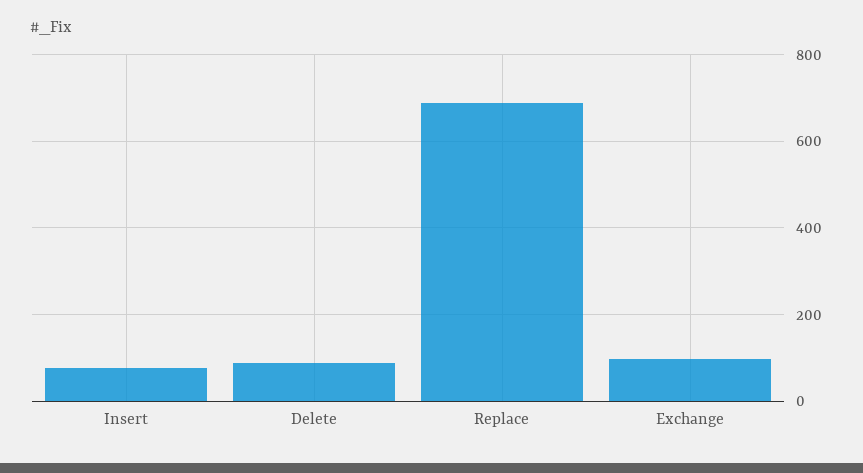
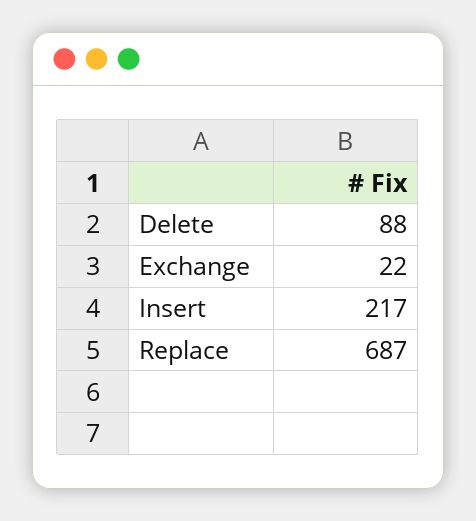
  {
-   "Insert": 80,
+   "Insert": 217,
    "Delete": 88,
    "Replace": 687,
-   "Exchange": 100
+   "Exchange": 22
  }

